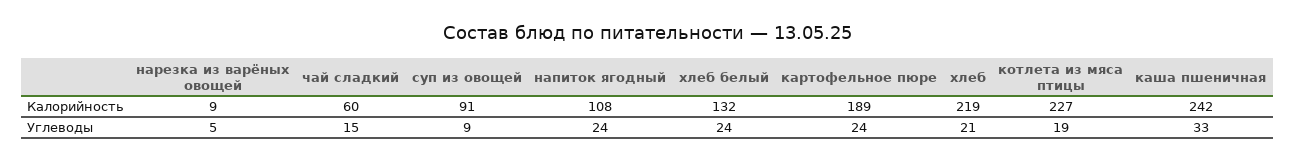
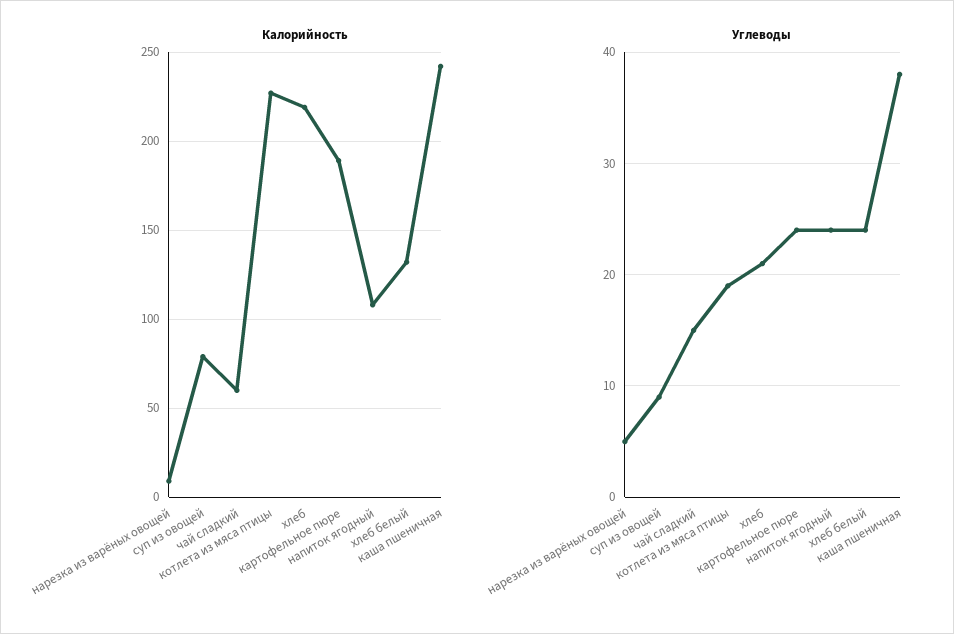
  {
    "Калорийность": {
      "нарезка из варёных овощей": 9,
      "чай сладкий": 60,
-     "суп из овощей": 91,
+     "суп из овощей": 80,
      "напиток ягодный": 108,
      "хлеб белый": 132,
      "картофельное пюре": 189,
      "хлеб": 219,
      "котлета из мяса птицы": 227,
      "каша пшеничная": 242
    },
    "Углеводы": {
      "нарезка из варёных овощей": 5,
      "чай сладкий": 15,
      "суп из овощей": 9,
      "напиток ягодный": 24,
      "хлеб белый": 24,
      "картофельное пюре": 24,
      "хлеб": 21,
      "котлета из мяса птицы": 19,
-     "каша пшеничная": 33
+     "каша пшеничная": 38
    }
  }

